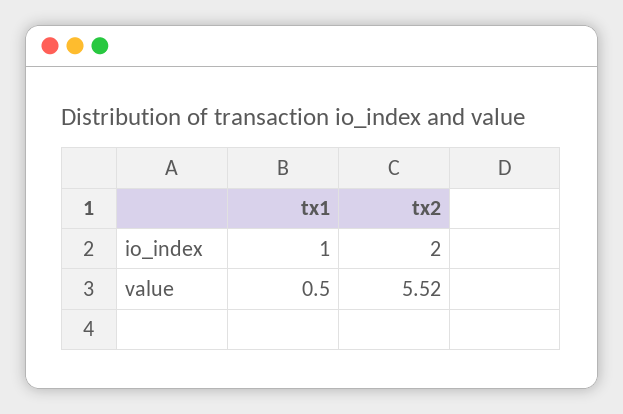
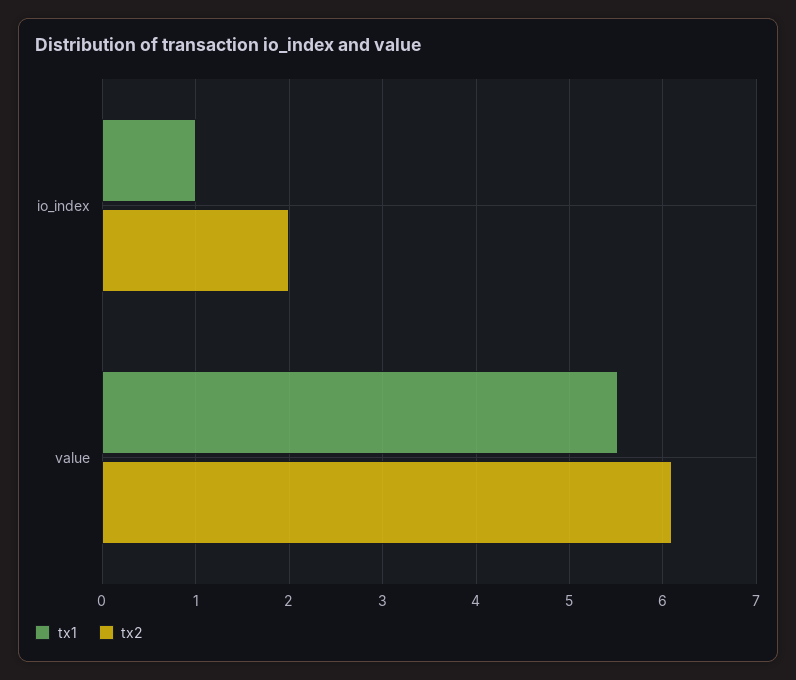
  {
    "tx1": {
      "io_index": 1,
-     "value": 0.5
+     "value": 5.5
    },
    "tx2": {
      "io_index": 2,
-     "value": 5.52
+     "value": 6.1
    }
  }

